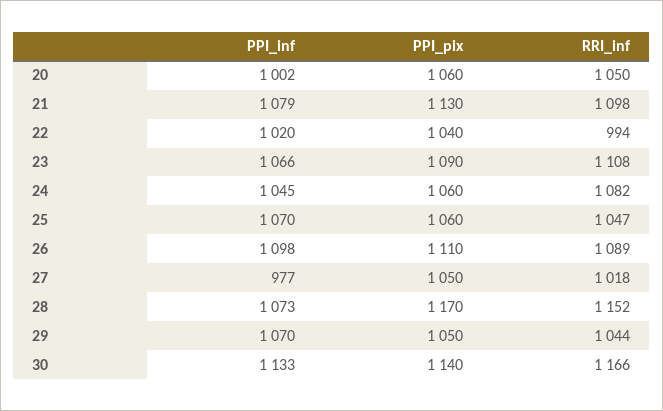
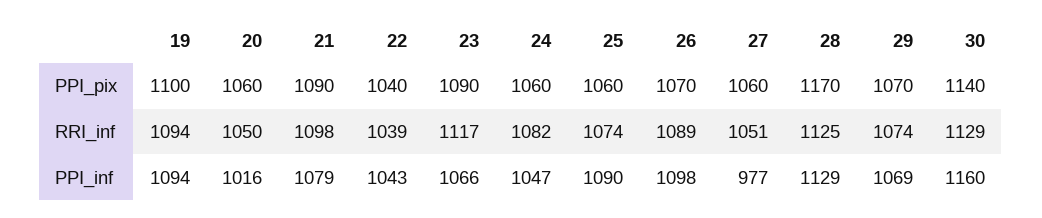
  {
    "PPI_inf": {
-     "20": 1002,
+     "20": 1016,
      "21": 1079,
-     "22": 1020,
+     "22": 1043,
      "23": 1066,
-     "24": 1045,
+     "24": 1047,
-     "25": 1070,
+     "25": 1090,
      "26": 1098,
      "27": 977,
-     "28": 1073,
+     "28": 1129,
-     "29": 1070,
+     "29": 1069,
-     "30": 1133
+     "30": 1160,
+     "19": 1094
    },
    "PPI_pix": {
      "20": 1060,
-     "21": 1130,
+     "21": 1090,
      "22": 1040,
      "23": 1090,
      "24": 1060,
      "25": 1060,
-     "26": 1110,
+     "26": 1070,
-     "27": 1050,
+     "27": 1060,
      "28": 1170,
-     "29": 1050,
+     "29": 1070,
-     "30": 1140
+     "30": 1140,
+     "19": 1100
    },
    "RRI_inf": {
      "20": 1050,
      "21": 1098,
-     "22": 994,
+     "22": 1039,
-     "23": 1108,
+     "23": 1117,
      "24": 1082,
-     "25": 1047,
+     "25": 1074,
      "26": 1089,
-     "27": 1018,
+     "27": 1051,
-     "28": 1152,
+     "28": 1125,
-     "29": 1044,
+     "29": 1074,
-     "30": 1166
+     "30": 1129,
+     "19": 1094
    }
  }

